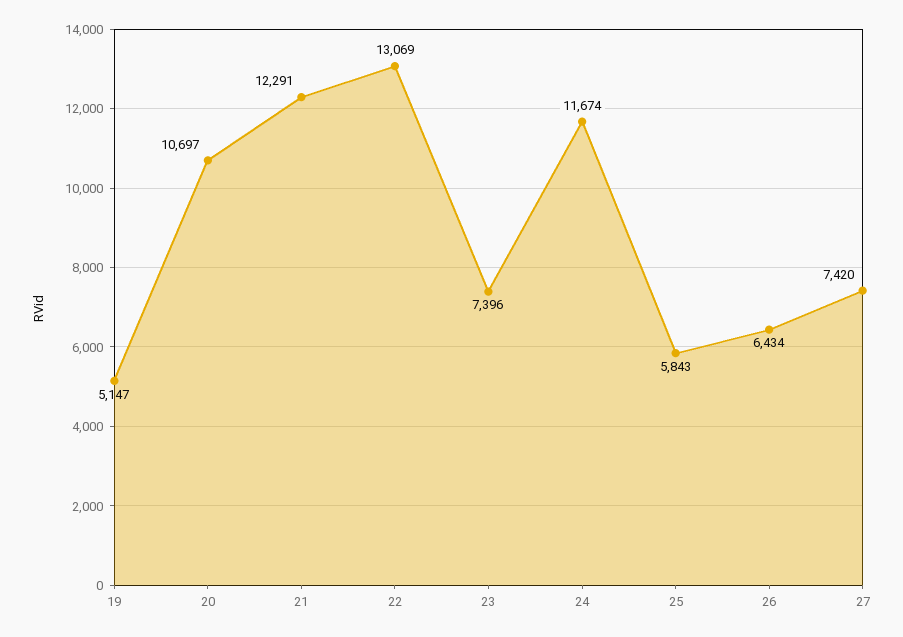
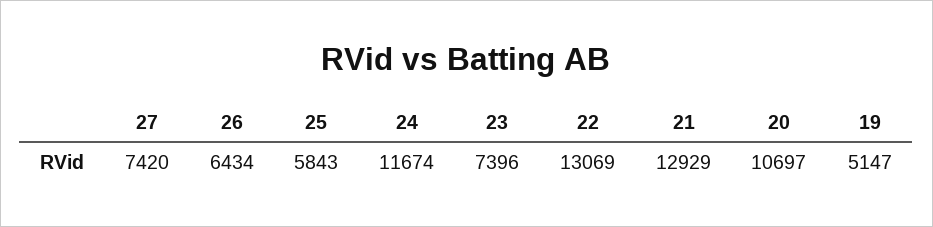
  {
    "19": 5147,
    "20": 10697,
-   "21": 12291,
+   "21": 12929,
    "22": 13069,
    "23": 7396,
    "24": 11674,
    "25": 5843,
    "26": 6434,
    "27": 7420
  }

